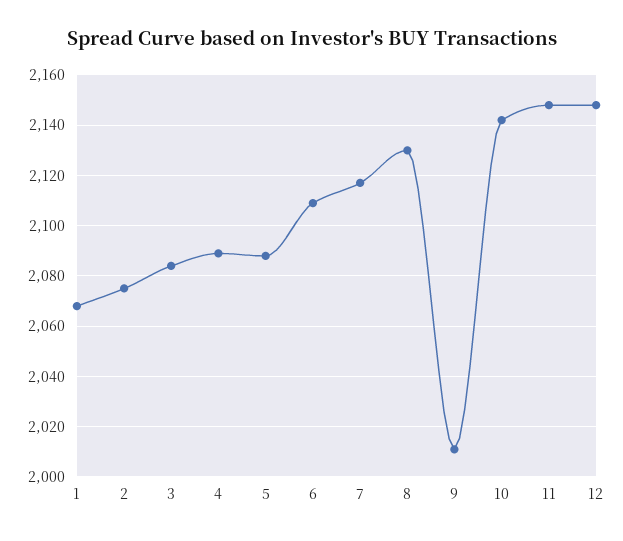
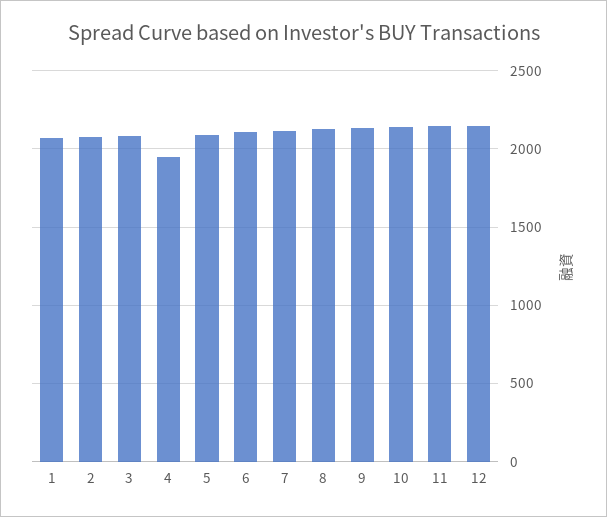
  {
    "1": 2070,
    "2": 2075,
    "3": 2085,
-   "4": 2090,
+   "4": 1950,
    "5": 2090,
    "6": 2110,
    "7": 2115,
    "8": 2130,
-   "9": 2010,
+   "9": 2150,
    "10": 2140,
    "11": 2150,
    "12": 2150
  }

